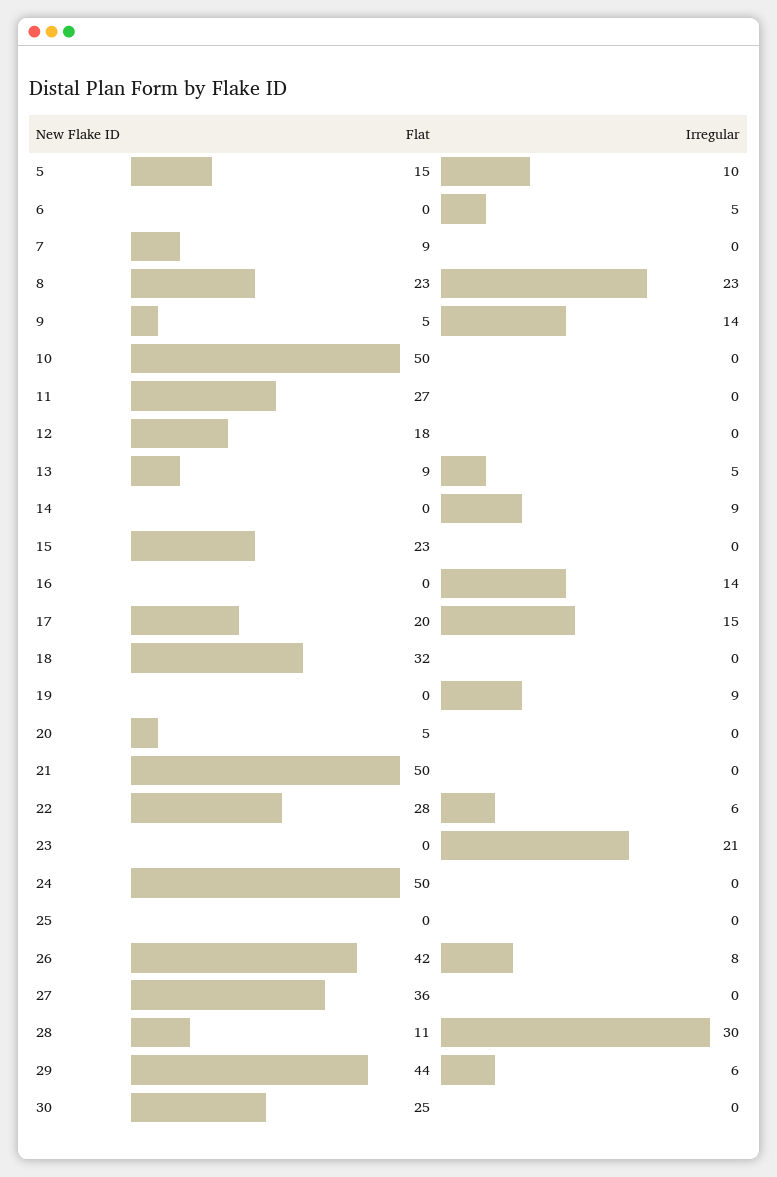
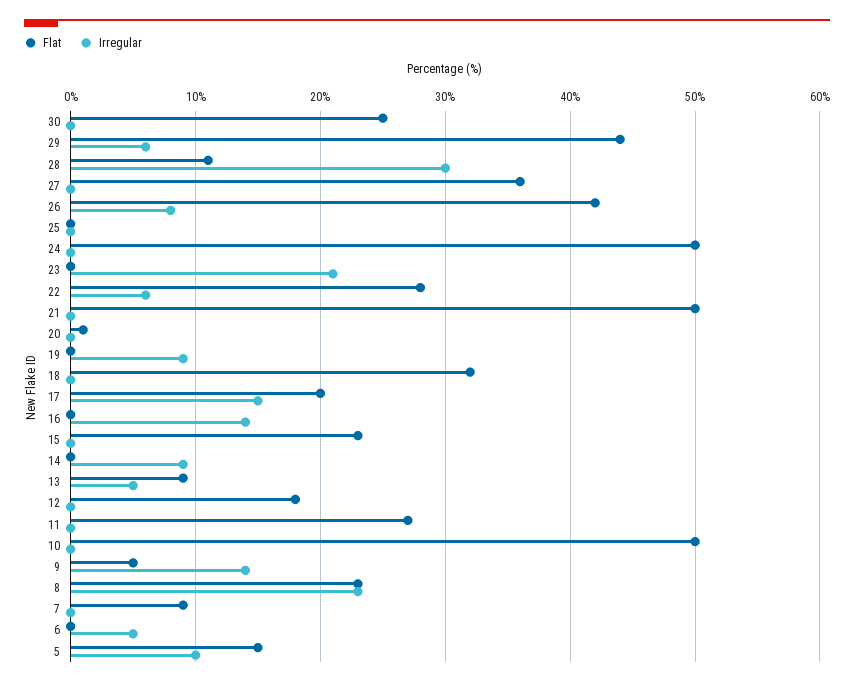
  {
    "Flat": {
      "5": 15,
      "6": 0,
      "7": 9,
      "8": 23,
      "9": 5,
      "10": 50,
      "11": 27,
      "12": 18,
      "13": 9,
      "14": 0,
      "15": 23,
      "16": 0,
      "17": 20,
      "18": 32,
      "19": 0,
-     "20": 5,
+     "20": 1,
      "21": 50,
      "22": 28,
      "23": 0,
      "24": 50,
      "25": 0,
      "26": 42,
      "27": 36,
      "28": 11,
      "29": 44,
      "30": 25
    },
    "Irregular": {
      "5": 10,
      "6": 5,
      "7": 0,
      "8": 23,
      "9": 14,
      "10": 0,
      "11": 0,
      "12": 0,
      "13": 5,
      "14": 9,
      "15": 0,
      "16": 14,
      "17": 15,
      "18": 0,
      "19": 9,
      "20": 0,
      "21": 0,
      "22": 6,
      "23": 21,
      "24": 0,
      "25": 0,
      "26": 8,
      "27": 0,
      "28": 30,
      "29": 6,
      "30": 0
    }
  }

